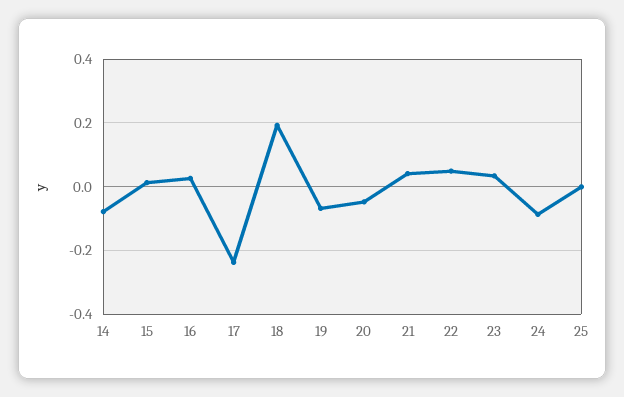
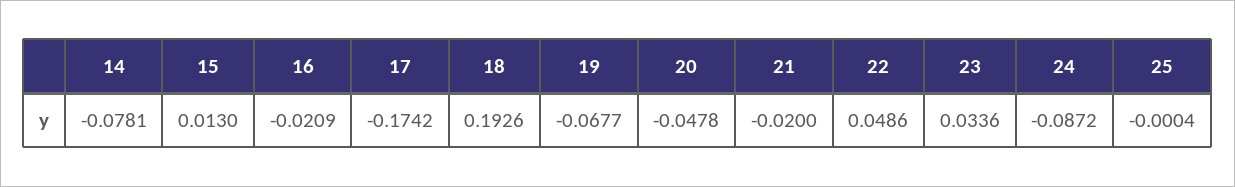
  {
    "14": -0.0781,
    "15": 0.013,
-   "16": 0.02,
+   "16": -0.0209,
-   "17": -0.24,
+   "17": -0.1742,
    "18": 0.1926,
    "19": -0.0677,
    "20": -0.0478,
-   "21": 0.04,
+   "21": -0.02,
    "22": 0.0486,
    "23": 0.0336,
    "24": -0.0872,
    "25": -0.0004
  }

